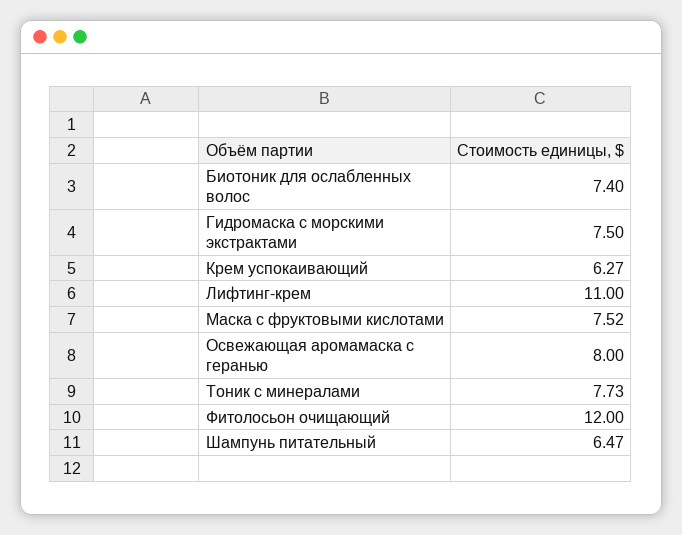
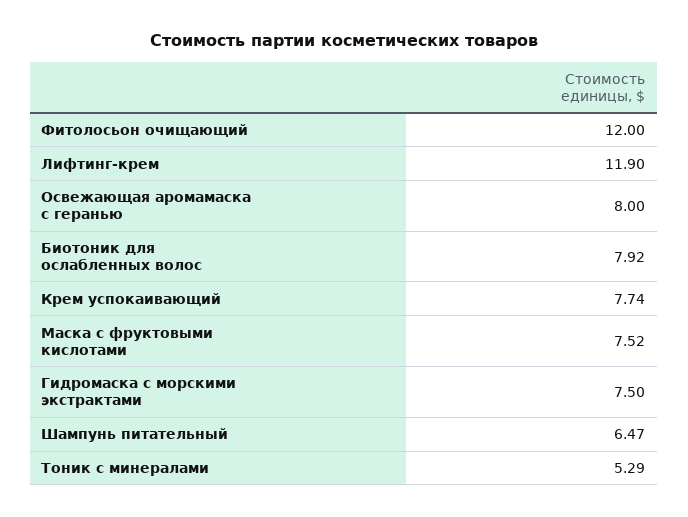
  {
-   "Биотоник для ослабленных волос": 7.4,
+   "Биотоник для ослабленных волос": 7.92,
    "Гидромаска с морскими экстрактами": 7.5,
-   "Крем успокаивающий": 6.27,
+   "Крем успокаивающий": 7.74,
-   "Лифтинг-крем": 11,
+   "Лифтинг-крем": 11.9,
    "Маска с фруктовыми кислотами": 7.52,
    "Освежающая аромамаска с геранью": 8,
-   "Тоник с минералами": 7.73,
+   "Тоник с минералами": 5.29,
    "Фитолосьон очищающий": 12,
    "Шампунь питательный": 6.47
  }

